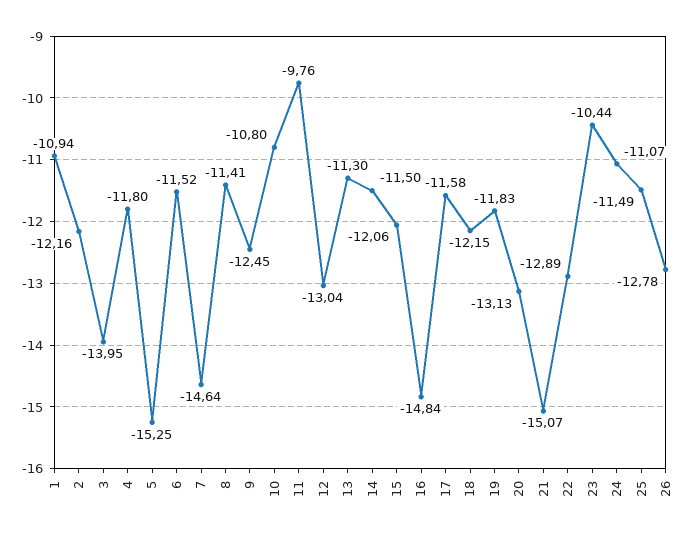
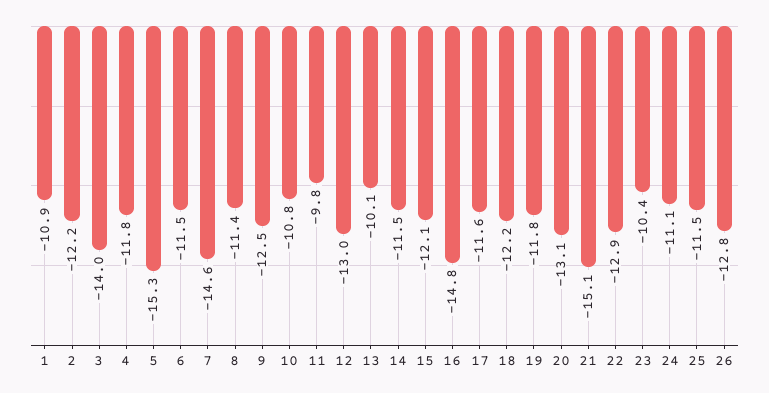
  {
    "1": -10.94,
    "2": -12.16,
    "3": -13.95,
    "4": -11.8,
    "5": -15.25,
    "6": -11.52,
    "7": -14.64,
    "8": -11.41,
    "9": -12.45,
    "10": -10.8,
    "11": -9.76,
    "12": -13.04,
-   "13": -11.3,
+   "13": -10.1,
    "14": -11.5,
    "15": -12.06,
    "16": -14.84,
    "17": -11.58,
    "18": -12.15,
    "19": -11.83,
    "20": -13.13,
    "21": -15.07,
    "22": -12.89,
    "23": -10.44,
    "24": -11.07,
    "25": -11.49,
    "26": -12.78
  }

